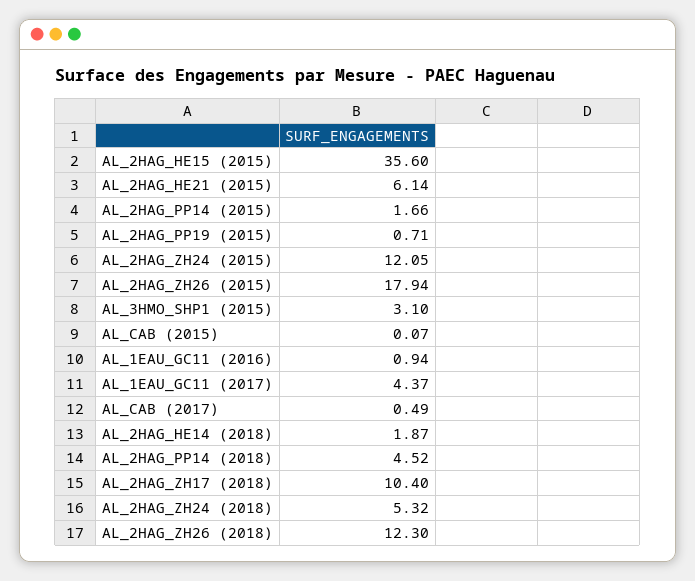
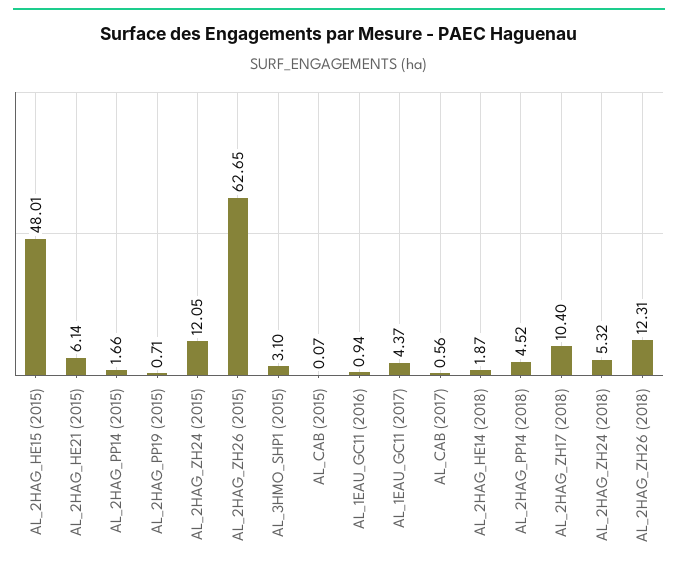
  {
-   "AL_2HAG_HE15 (2015)": 35.6,
+   "AL_2HAG_HE15 (2015)": 48.01,
    "AL_2HAG_HE21 (2015)": 6.14,
    "AL_2HAG_PP14 (2015)": 1.66,
    "AL_2HAG_PP19 (2015)": 0.71,
    "AL_2HAG_ZH24 (2015)": 12.05,
-   "AL_2HAG_ZH26 (2015)": 17.94,
+   "AL_2HAG_ZH26 (2015)": 62.65,
    "AL_3HMO_SHP1 (2015)": 3.1,
    "AL_CAB (2015)": 0.07,
    "AL_1EAU_GC11 (2016)": 0.94,
    "AL_1EAU_GC11 (2017)": 4.37,
-   "AL_CAB (2017)": 0.49,
+   "AL_CAB (2017)": 0.56,
    "AL_2HAG_HE14 (2018)": 1.87,
    "AL_2HAG_PP14 (2018)": 4.52,
    "AL_2HAG_ZH17 (2018)": 10.4,
    "AL_2HAG_ZH24 (2018)": 5.32,
-   "AL_2HAG_ZH26 (2018)": 12.3
+   "AL_2HAG_ZH26 (2018)": 12.31
  }

